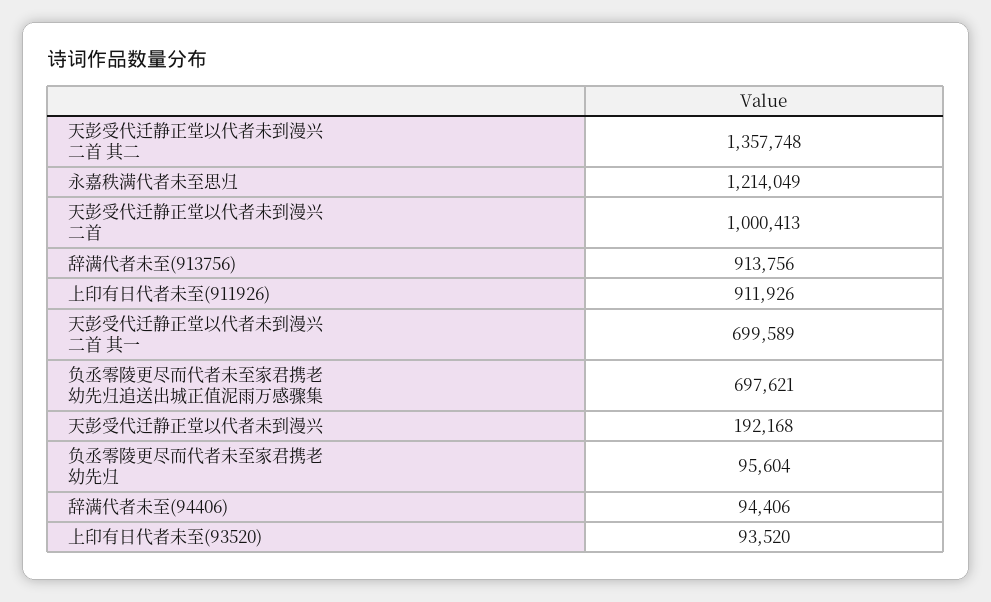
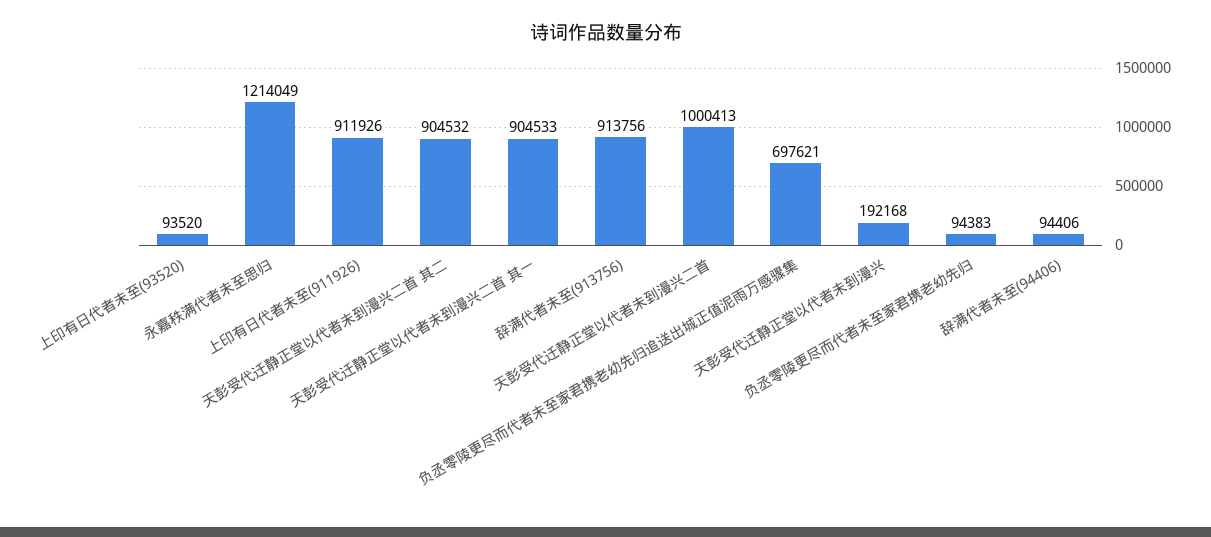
  {
-   "天彭受代迁静正堂以代者未到漫兴二首 其二": 1357748,
+   "天彭受代迁静正堂以代者未到漫兴二首 其二": 904532,
    "永嘉秩满代者未至思归": 1214049,
    "天彭受代迁静正堂以代者未到漫兴二首": 1000413,
    "辞满代者未至(913756)": 913756,
    "上印有日代者未至(911926)": 911926,
-   "天彭受代迁静正堂以代者未到漫兴二首 其一": 699589,
+   "天彭受代迁静正堂以代者未到漫兴二首 其一": 904533,
    "负丞零陵更尽而代者未至家君携老幼先归追送出城正值泥雨万感骤集": 697621,
    "天彭受代迁静正堂以代者未到漫兴": 192168,
-   "负丞零陵更尽而代者未至家君携老幼先归": 95604,
+   "负丞零陵更尽而代者未至家君携老幼先归": 94383,
    "辞满代者未至(94406)": 94406,
    "上印有日代者未至(93520)": 93520
  }

